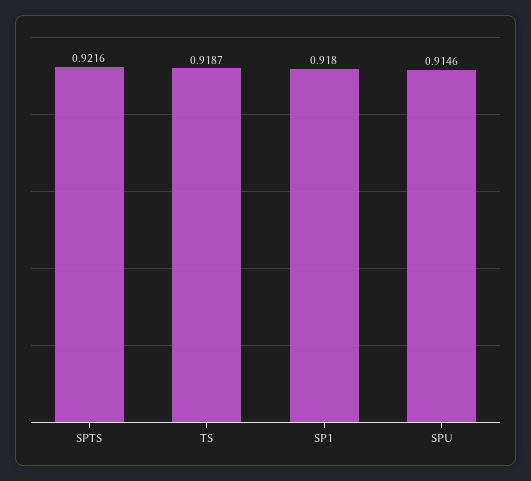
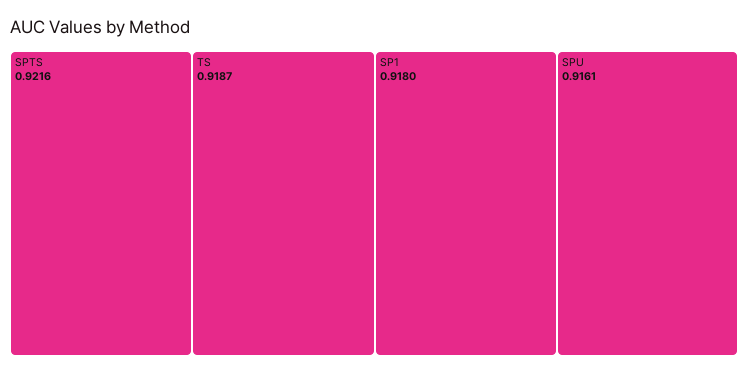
  {
    "SPTS": 0.9216,
    "TS": 0.9187,
    "SP1": 0.918,
-   "SPU": 0.9146
+   "SPU": 0.9161
  }

